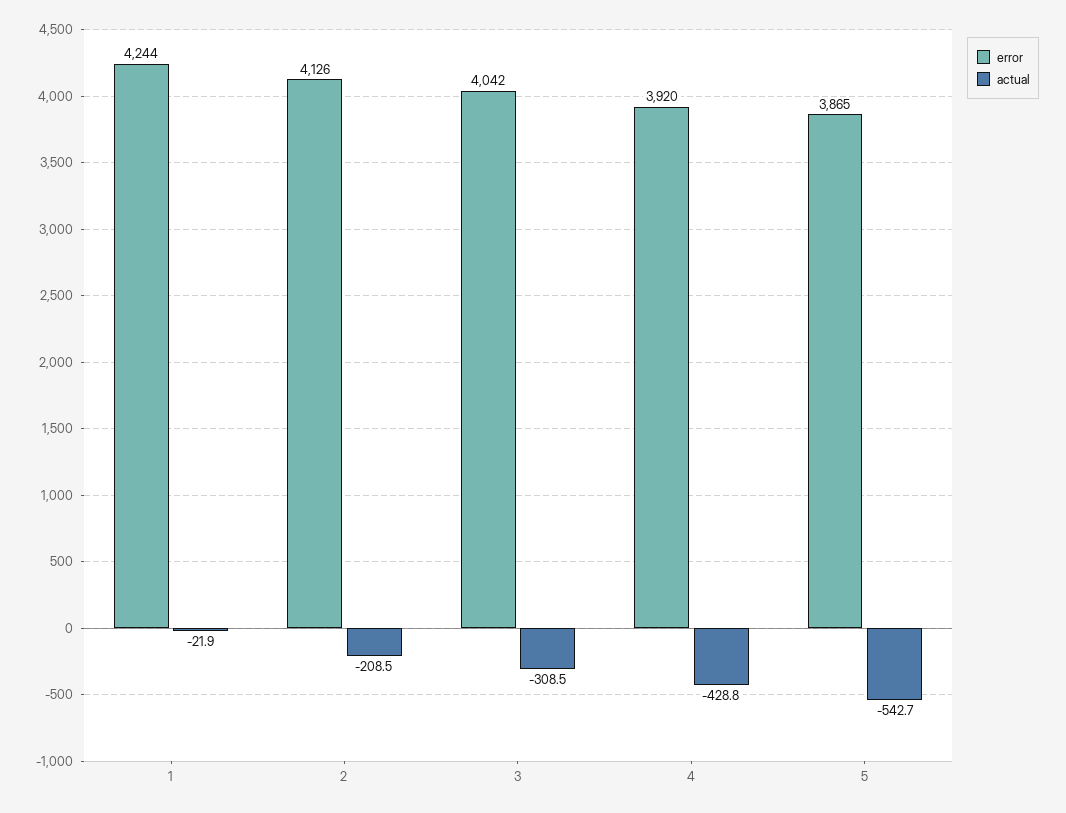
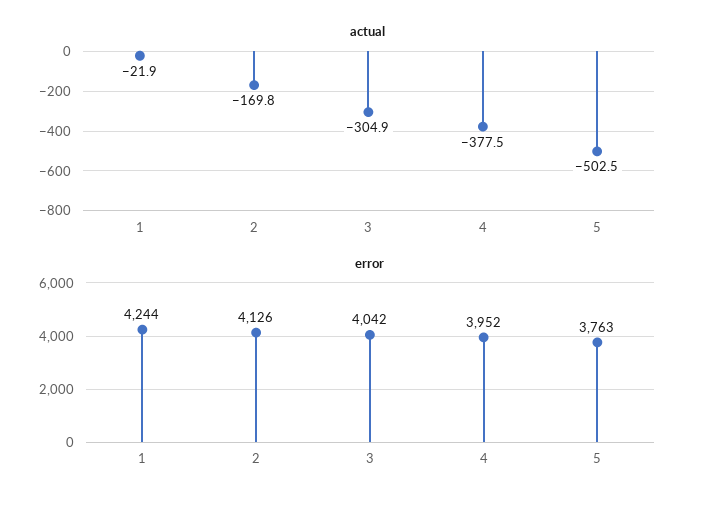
  {
    "error": {
      "1": 4244,
      "2": 4126,
      "3": 4042,
-     "4": 3920,
+     "4": 3952,
-     "5": 3865
+     "5": 3763
    },
    "actual": {
      "1": -21.9,
-     "2": -208.5,
+     "2": -169.8,
-     "3": -308.5,
+     "3": -304.9,
-     "4": -428.8,
+     "4": -377.5,
-     "5": -542.7
+     "5": -502.5
    }
  }

